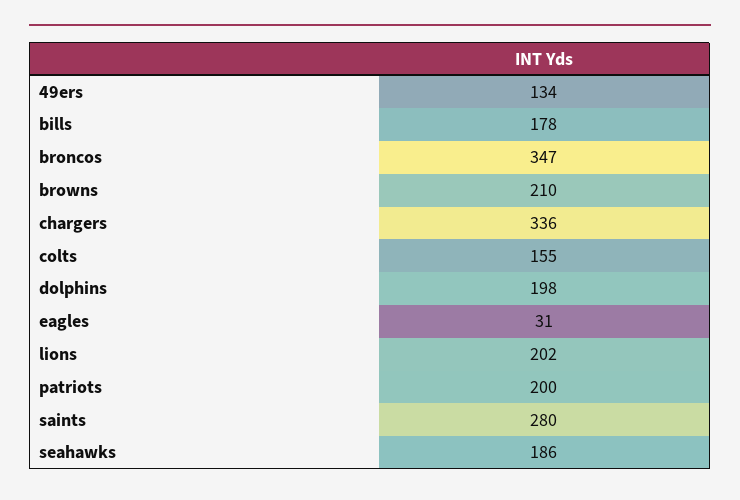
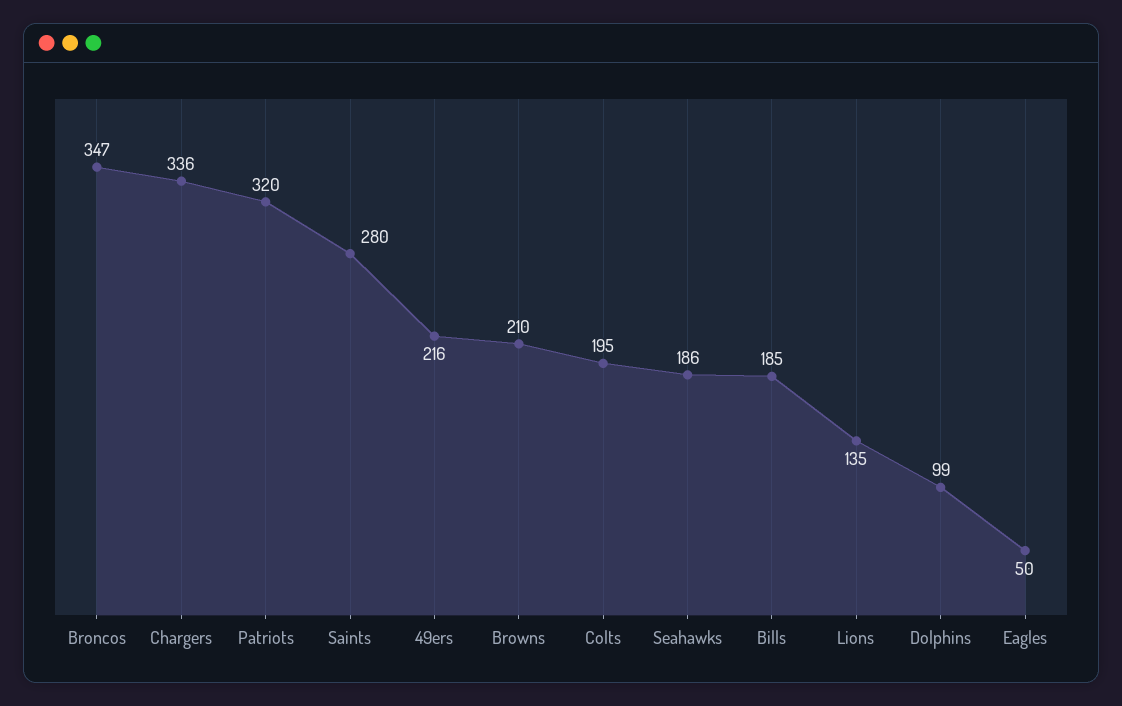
  {
-   "49ers": 134,
+   "49ers": 216,
-   "bills": 178,
+   "bills": 185,
    "broncos": 347,
    "browns": 210,
    "chargers": 336,
-   "colts": 155,
+   "colts": 195,
-   "dolphins": 198,
+   "dolphins": 99,
-   "eagles": 31,
+   "eagles": 50,
-   "lions": 202,
+   "lions": 135,
-   "patriots": 200,
+   "patriots": 320,
    "saints": 280,
    "seahawks": 186
  }

